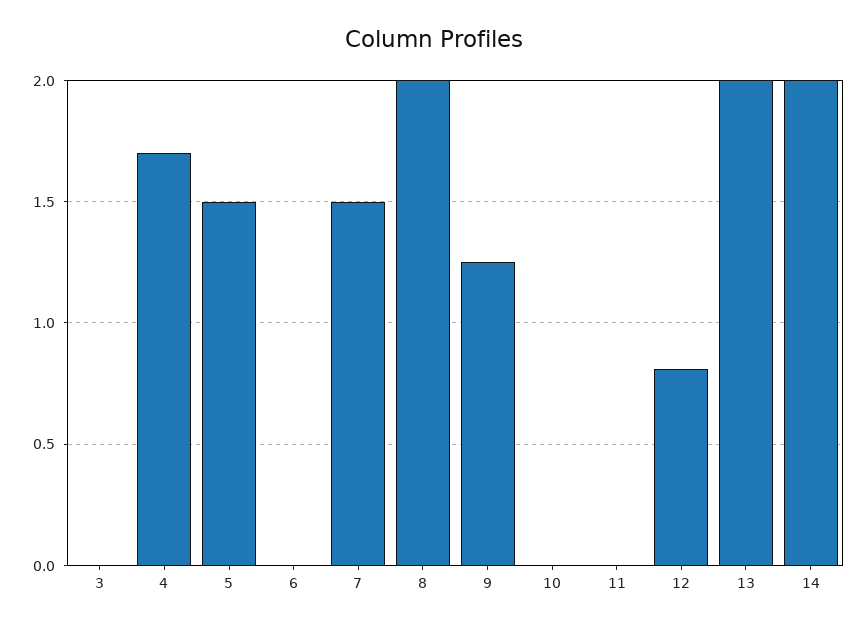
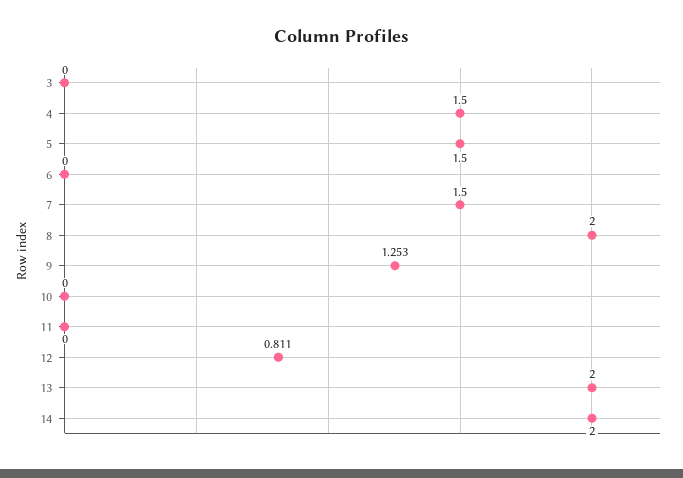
  {
    "3": 0,
-   "4": 1.7,
+   "4": 1.5,
    "5": 1.5,
    "6": 0,
    "7": 1.5,
    "8": 2,
    "9": 1.253,
    "10": 0,
    "11": 0,
    "12": 0.811,
    "13": 2,
    "14": 2
  }

